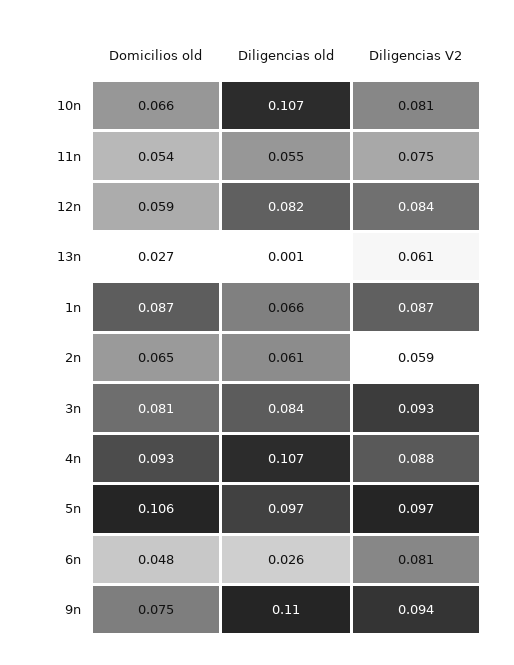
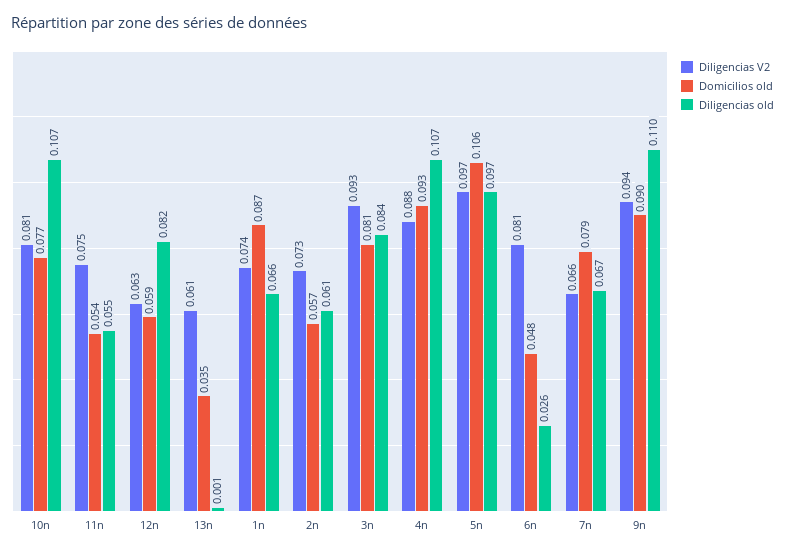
  {
    "Domicilios old": {
-     "10n": 0.066,
+     "10n": 0.077,
      "11n": 0.054,
      "12n": 0.059,
-     "13n": 0.027,
+     "13n": 0.035,
      "1n": 0.087,
-     "2n": 0.065,
+     "2n": 0.057,
      "3n": 0.081,
      "4n": 0.093,
      "5n": 0.106,
      "6n": 0.048,
-     "9n": 0.075
+     "9n": 0.09,
+     "7n": 0.079
    },
    "Diligencias old": {
      "10n": 0.107,
      "11n": 0.055,
      "12n": 0.082,
      "13n": 0.001,
      "1n": 0.066,
      "2n": 0.061,
      "3n": 0.084,
      "4n": 0.107,
      "5n": 0.097,
      "6n": 0.026,
-     "9n": 0.11
+     "9n": 0.11,
+     "7n": 0.067
    },
    "Diligencias V2": {
      "10n": 0.081,
      "11n": 0.075,
-     "12n": 0.084,
+     "12n": 0.063,
      "13n": 0.061,
-     "1n": 0.087,
+     "1n": 0.074,
-     "2n": 0.059,
+     "2n": 0.073,
      "3n": 0.093,
      "4n": 0.088,
      "5n": 0.097,
      "6n": 0.081,
-     "9n": 0.094
+     "9n": 0.094,
+     "7n": 0.066
    }
  }

